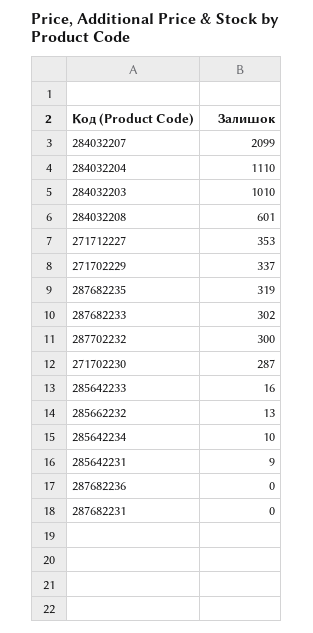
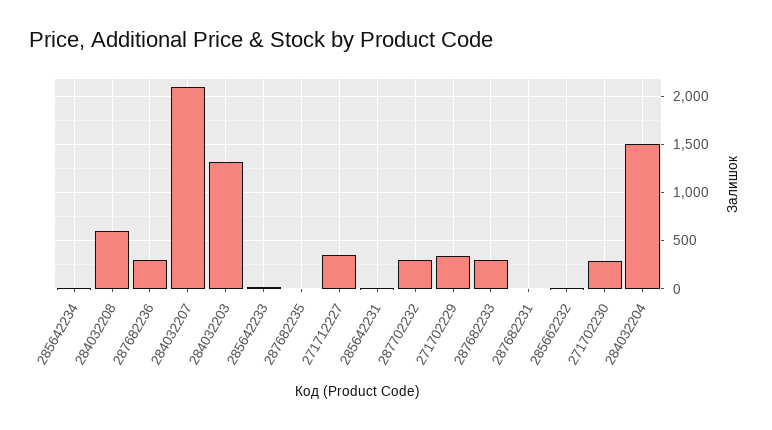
  {
    "284032207": 2099,
-   "284032204": 1110,
+   "284032204": 1500,
-   "284032203": 1010,
+   "284032203": 1300,
    "284032208": 601,
    "271712227": 353,
    "271702229": 337,
-   "287682235": 319,
+   "287682235": 0,
    "287682233": 302,
    "287702232": 300,
    "271702230": 287,
    "285642233": 16,
    "285662232": 13,
    "285642234": 10,
    "285642231": 9,
-   "287682236": 0,
+   "287682236": 300,
    "287682231": 0
  }

